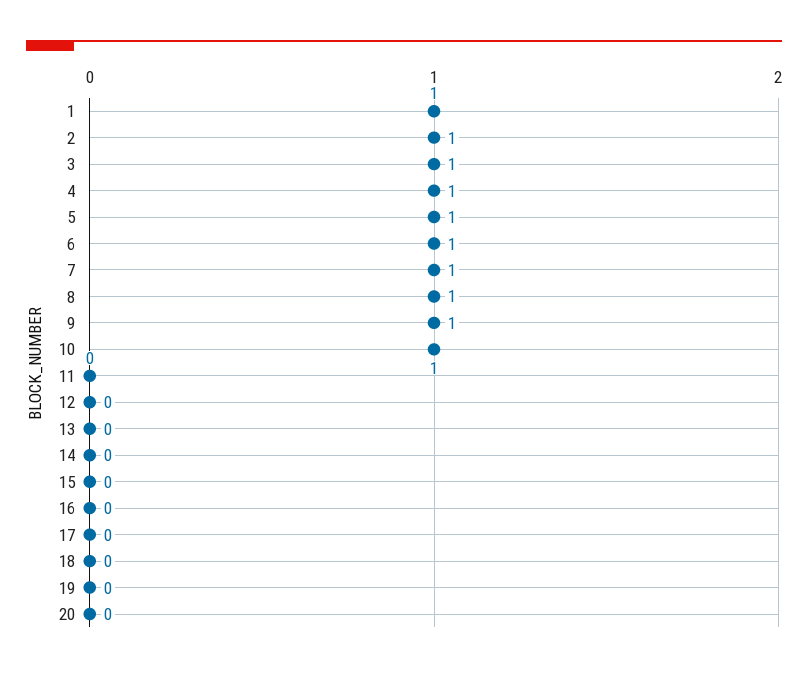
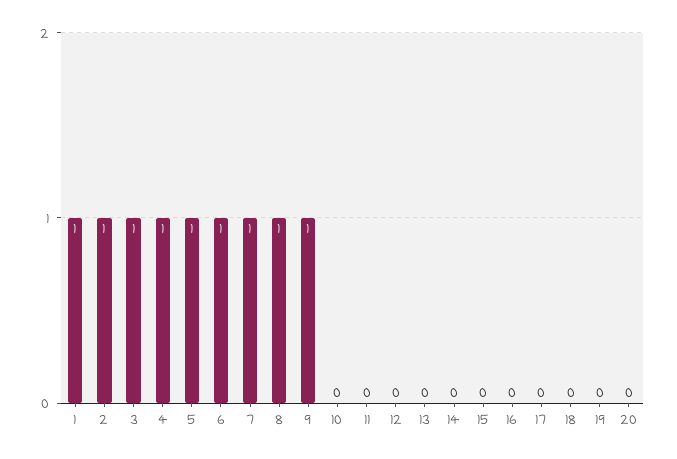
  {
    "1": 1,
    "2": 1,
    "3": 1,
    "4": 1,
    "5": 1,
    "6": 1,
    "7": 1,
    "8": 1,
    "9": 1,
-   "10": 1,
+   "10": 0,
    "11": 0,
    "12": 0,
    "13": 0,
    "14": 0,
    "15": 0,
    "16": 0,
    "17": 0,
    "18": 0,
    "19": 0,
    "20": 0
  }

